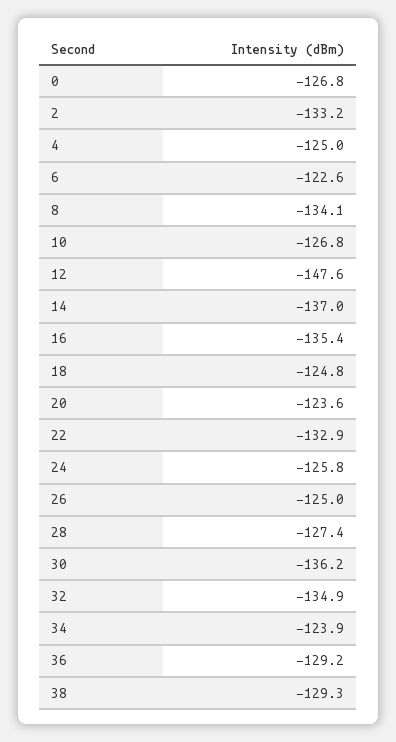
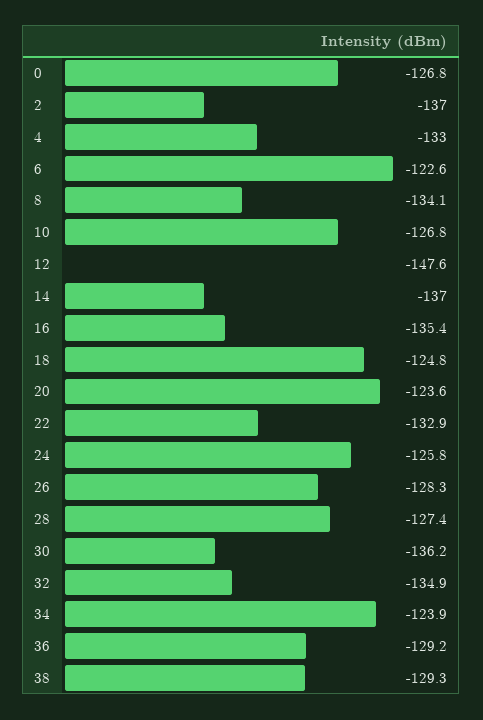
  {
    "0": -126.8,
-   "2": -133.2,
+   "2": -137,
-   "4": -125,
+   "4": -133,
    "6": -122.6,
    "8": -134.1,
    "10": -126.8,
    "12": -147.6,
    "14": -137,
    "16": -135.4,
    "18": -124.8,
    "20": -123.6,
    "22": -132.9,
    "24": -125.8,
-   "26": -125,
+   "26": -128.3,
    "28": -127.4,
    "30": -136.2,
    "32": -134.9,
    "34": -123.9,
    "36": -129.2,
    "38": -129.3
  }

